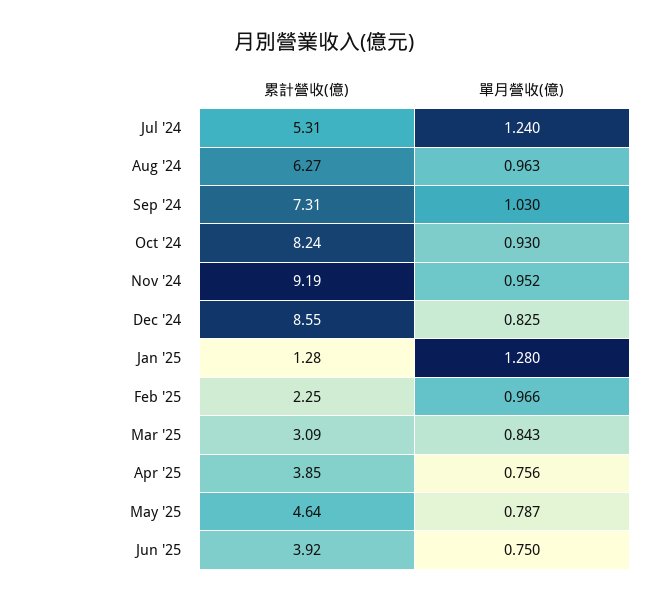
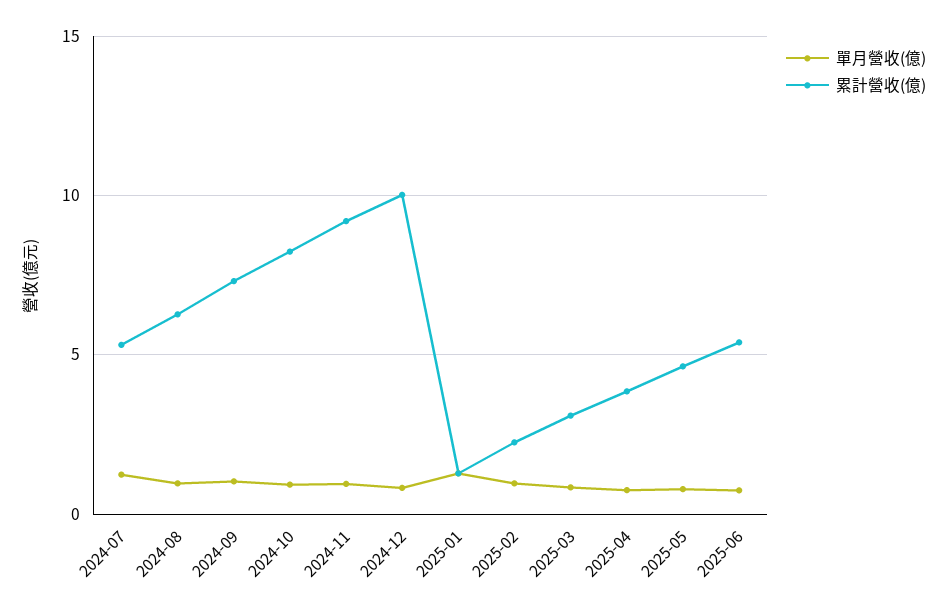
  {
    "累計營收(億)": {
      "Jul '24": 5.31,
      "Aug '24": 6.27,
      "Sep '24": 7.31,
      "Oct '24": 8.24,
      "Nov '24": 9.19,
-     "Dec '24": 8.55,
+     "Dec '24": 10,
      "Jan '25": 1.28,
      "Feb '25": 2.25,
      "Mar '25": 3.09,
      "Apr '25": 3.85,
      "May '25": 4.64,
-     "Jun '25": 3.92
+     "Jun '25": 5.5
    },
    "單月營收(億)": {
      "Jul '24": 1.24,
      "Aug '24": 0.963,
      "Sep '24": 1.03,
      "Oct '24": 0.93,
      "Nov '24": 0.952,
      "Dec '24": 0.825,
      "Jan '25": 1.28,
      "Feb '25": 0.966,
      "Mar '25": 0.843,
      "Apr '25": 0.756,
      "May '25": 0.787,
      "Jun '25": 0.75
    }
  }

